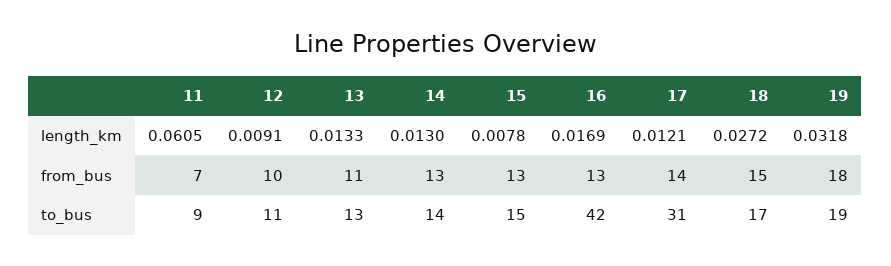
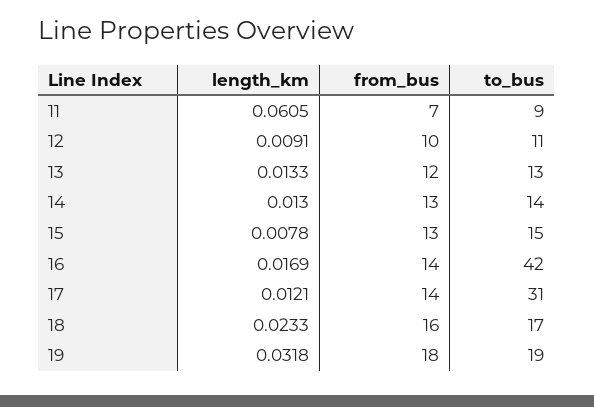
  {
    "11": {
      "length_km": 0.0605,
      "from_bus": 7,
      "to_bus": 9
    },
    "12": {
      "length_km": 0.0091,
      "from_bus": 10,
      "to_bus": 11
    },
    "13": {
      "length_km": 0.0133,
-     "from_bus": 11,
+     "from_bus": 12,
      "to_bus": 13
    },
    "14": {
      "length_km": 0.013,
      "from_bus": 13,
      "to_bus": 14
    },
    "15": {
      "length_km": 0.0078,
      "from_bus": 13,
      "to_bus": 15
    },
    "16": {
      "length_km": 0.0169,
-     "from_bus": 13,
+     "from_bus": 14,
      "to_bus": 42
    },
    "17": {
      "length_km": 0.0121,
      "from_bus": 14,
      "to_bus": 31
    },
    "18": {
-     "length_km": 0.0272,
+     "length_km": 0.0233,
-     "from_bus": 15,
+     "from_bus": 16,
      "to_bus": 17
    },
    "19": {
      "length_km": 0.0318,
      "from_bus": 18,
      "to_bus": 19
    }
  }

